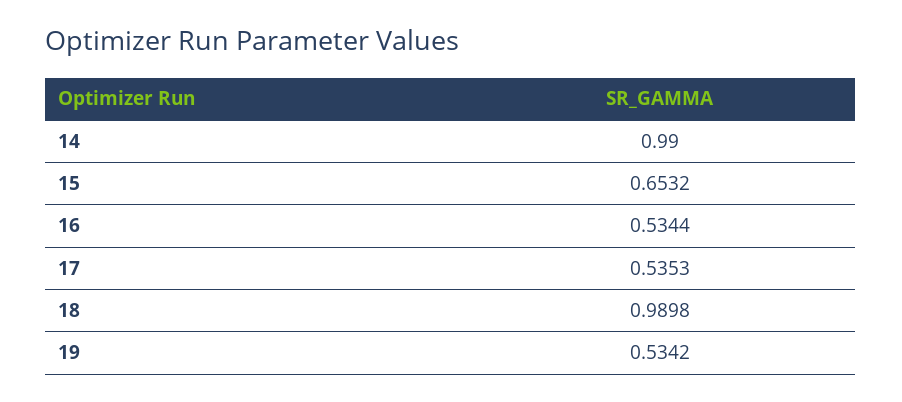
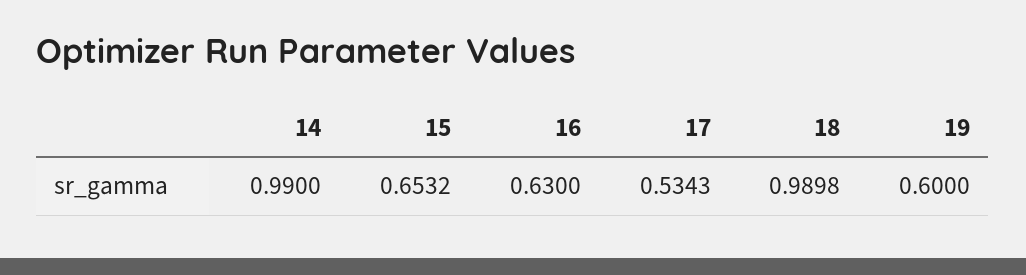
  {
    "14": 0.99,
    "15": 0.6532,
-   "16": 0.5344,
+   "16": 0.63,
-   "17": 0.5353,
+   "17": 0.5343,
    "18": 0.9898,
-   "19": 0.5342
+   "19": 0.6
  }

